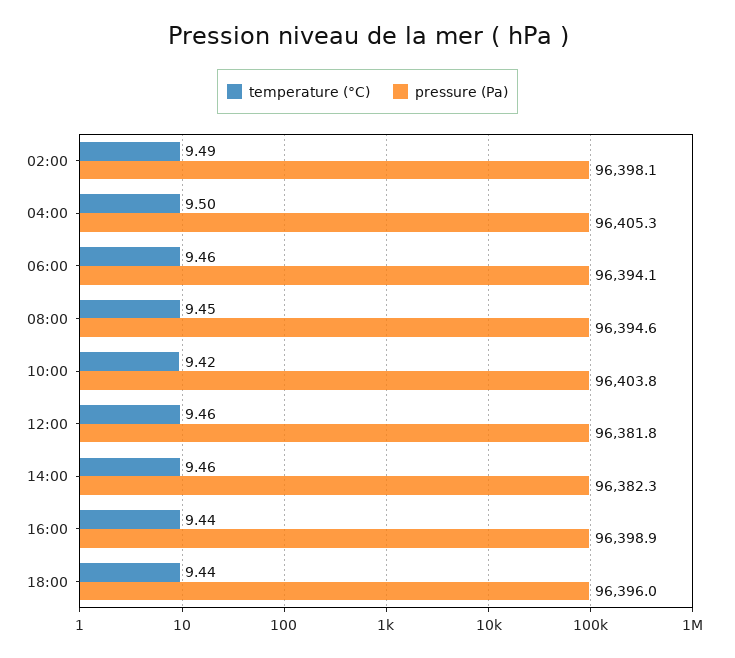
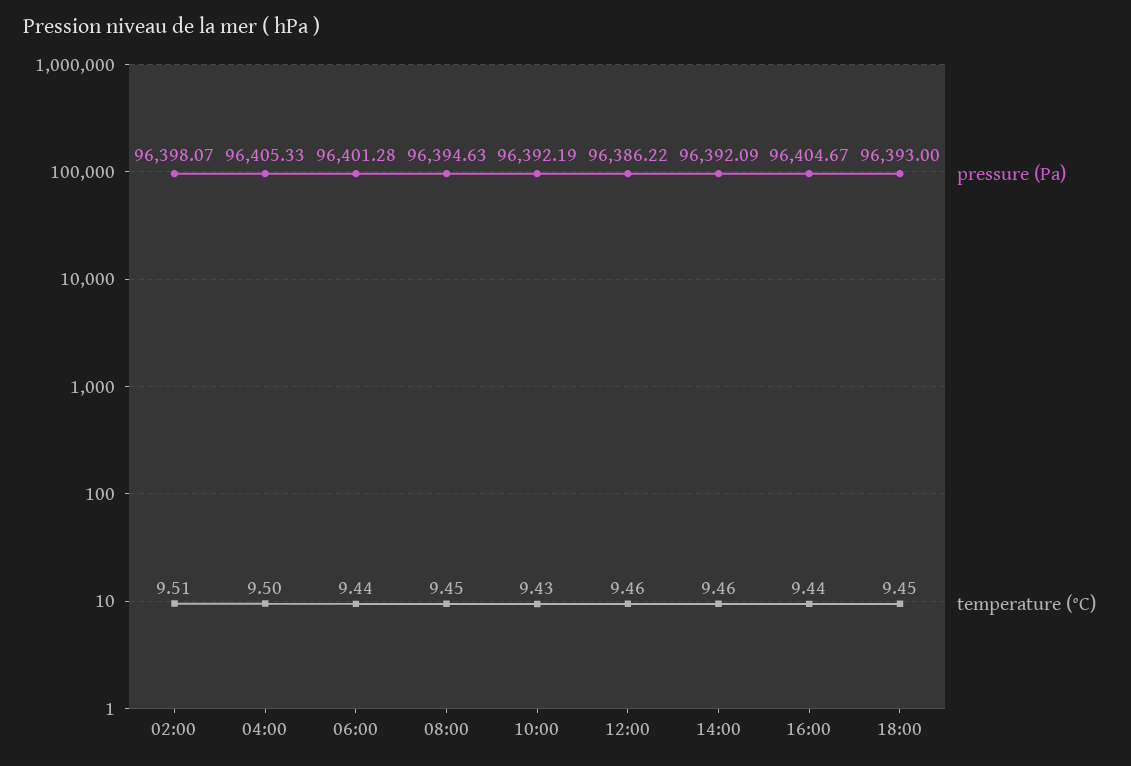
  {
    "temperature (°C)": {
-     "02:00": 9.49,
+     "02:00": 9.51,
      "04:00": 9.5,
-     "06:00": 9.46,
+     "06:00": 9.44,
      "08:00": 9.45,
-     "10:00": 9.42,
+     "10:00": 9.43,
      "12:00": 9.46,
      "14:00": 9.46,
      "16:00": 9.44,
-     "18:00": 9.44
+     "18:00": 9.45
    },
    "pressure (Pa)": {
      "02:00": 96398.07,
      "04:00": 96405.33,
-     "06:00": 96394.1,
+     "06:00": 96401.28,
      "08:00": 96394.63,
-     "10:00": 96403.8,
+     "10:00": 96392.19,
-     "12:00": 96381.8,
+     "12:00": 96386.22,
-     "14:00": 96382.3,
+     "14:00": 96392.09,
-     "16:00": 96398.9,
+     "16:00": 96404.67,
-     "18:00": 96396
+     "18:00": 96393
    }
  }

